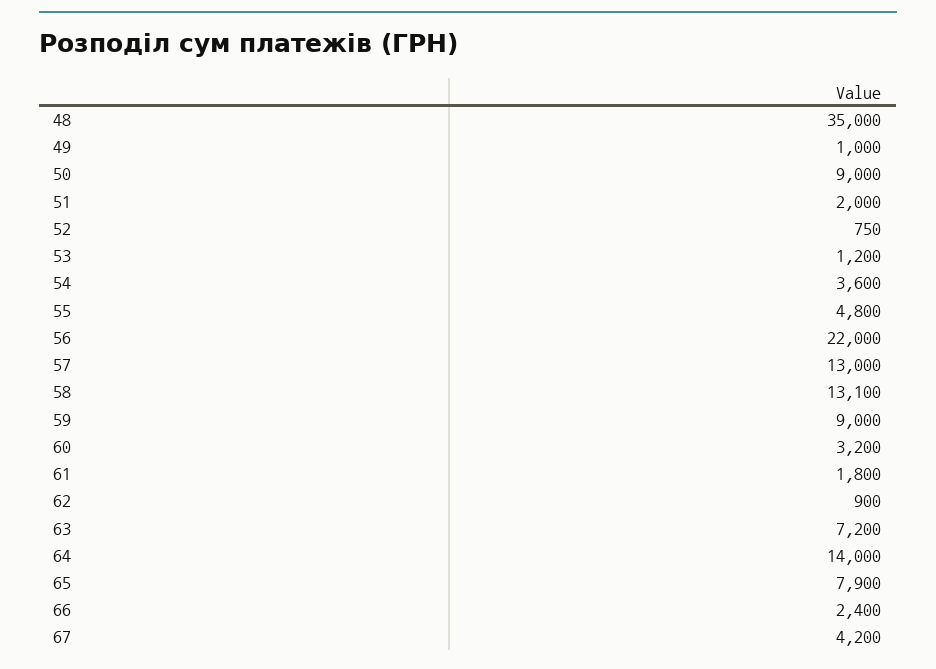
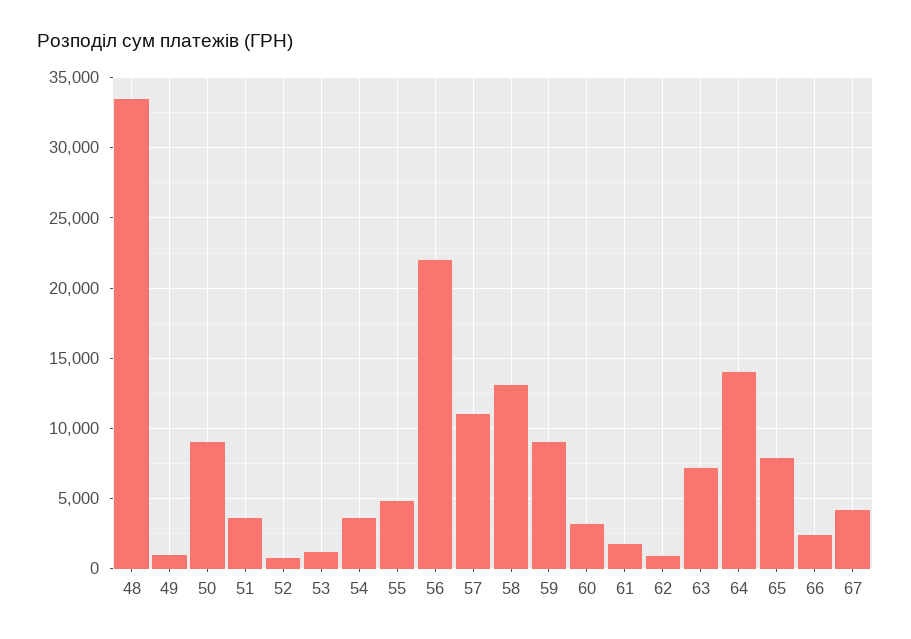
  {
-   "48": 35000,
+   "48": 33500,
    "49": 1000,
    "50": 9000,
-   "51": 2000,
+   "51": 3500,
    "52": 750,
    "53": 1200,
    "54": 3600,
    "55": 4800,
    "56": 22000,
-   "57": 13000,
+   "57": 11000,
    "58": 13100,
    "59": 9000,
    "60": 3200,
    "61": 1800,
    "62": 900,
    "63": 7200,
    "64": 14000,
    "65": 7900,
    "66": 2400,
    "67": 4200
  }

